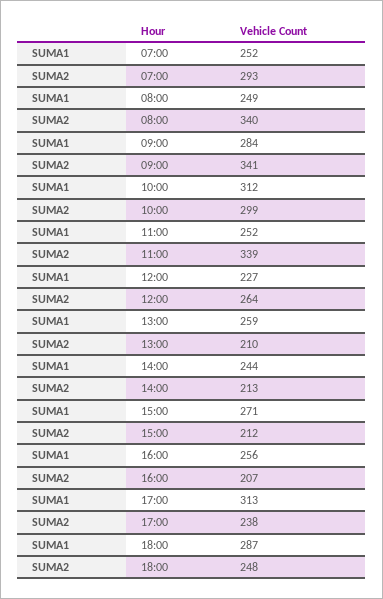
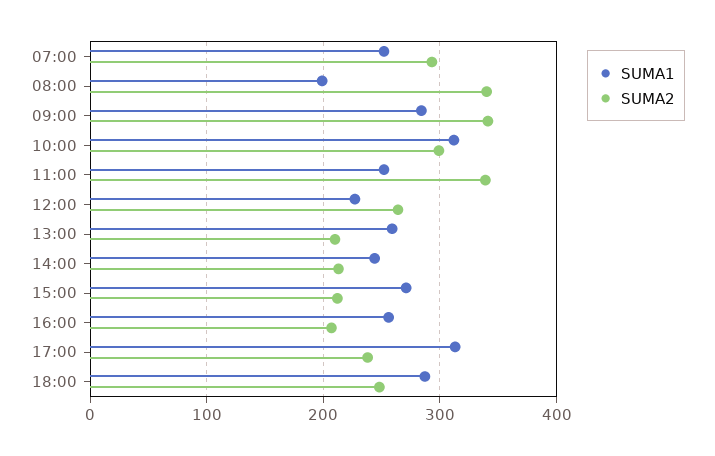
  {
    "SUMA1": {
      "07:00": 252,
-     "08:00": 249,
+     "08:00": 200,
      "09:00": 284,
      "10:00": 312,
      "11:00": 252,
      "12:00": 227,
      "13:00": 259,
      "14:00": 244,
      "15:00": 271,
      "16:00": 256,
      "17:00": 313,
      "18:00": 287
    },
    "SUMA2": {
      "07:00": 293,
      "08:00": 340,
      "09:00": 341,
      "10:00": 299,
      "11:00": 339,
      "12:00": 264,
      "13:00": 210,
      "14:00": 213,
      "15:00": 212,
      "16:00": 207,
      "17:00": 238,
      "18:00": 248
    }
  }

